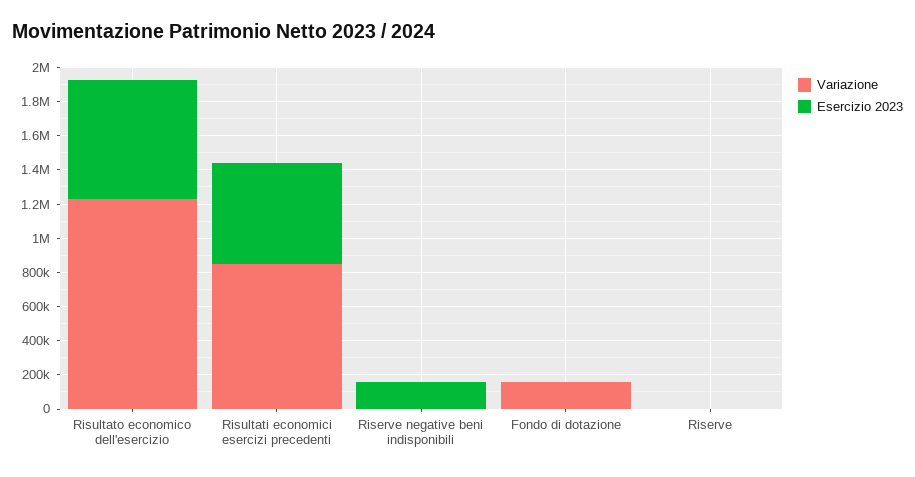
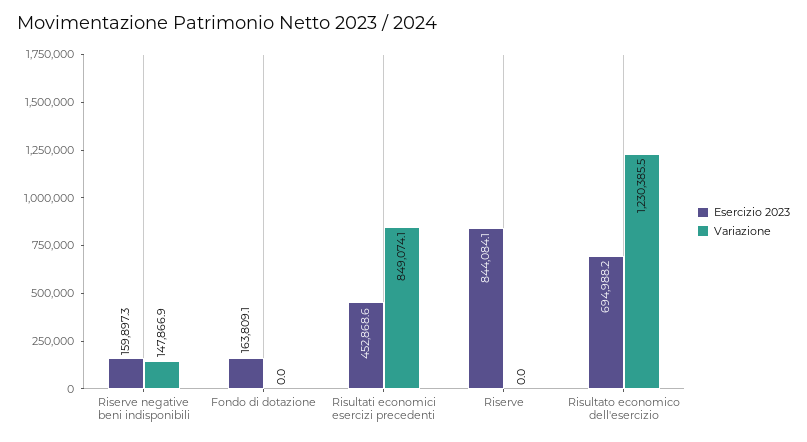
  {
    "Variazione": {
      "Risultato economico dell'esercizio": 1230385.5,
      "Risultati economici esercizi precedenti": 849074.1,
-     "Riserve negative beni indisponibili": 0,
+     "Riserve negative beni indisponibili": 147866.9,
-     "Fondo di dotazione": 150000,
+     "Fondo di dotazione": 0,
      "Riserve": 0
    },
    "Esercizio 2023": {
      "Risultato economico dell'esercizio": 694988.2,
-     "Risultati economici esercizi precedenti": 600000,
+     "Risultati economici esercizi precedenti": 452868.6,
      "Riserve negative beni indisponibili": 159897.3,
-     "Fondo di dotazione": 0,
+     "Fondo di dotazione": 163809.1,
-     "Riserve": 0
+     "Riserve": 844084.1
    }
  }

